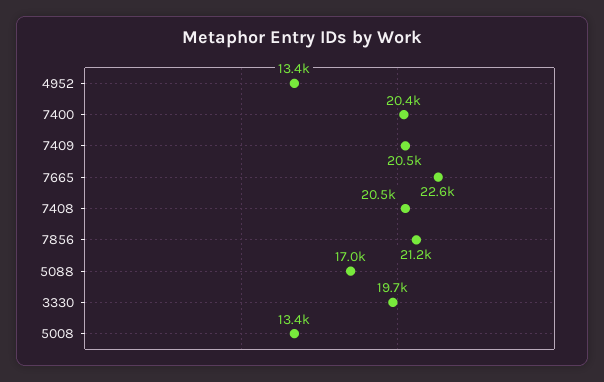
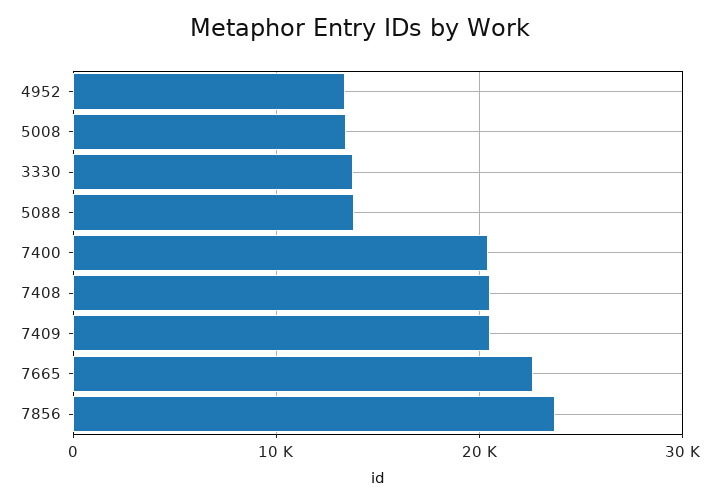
  {
    "4952": 13400,
    "7400": 20400,
    "7409": 20500,
    "7665": 22600,
    "7408": 20500,
-   "7856": 21200,
+   "7856": 24000,
-   "5088": 17000,
+   "5088": 14000,
-   "3330": 19700,
+   "3330": 14000,
    "5008": 13400
  }

